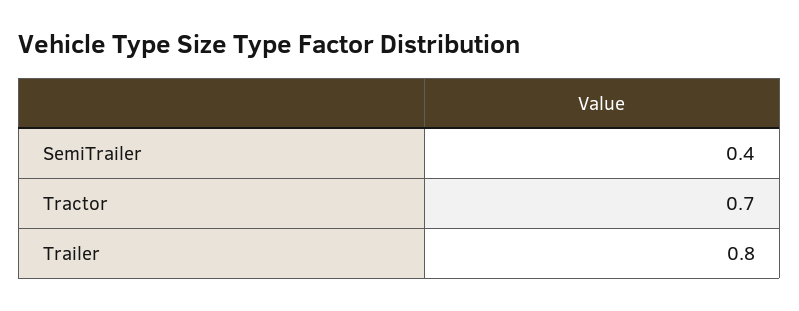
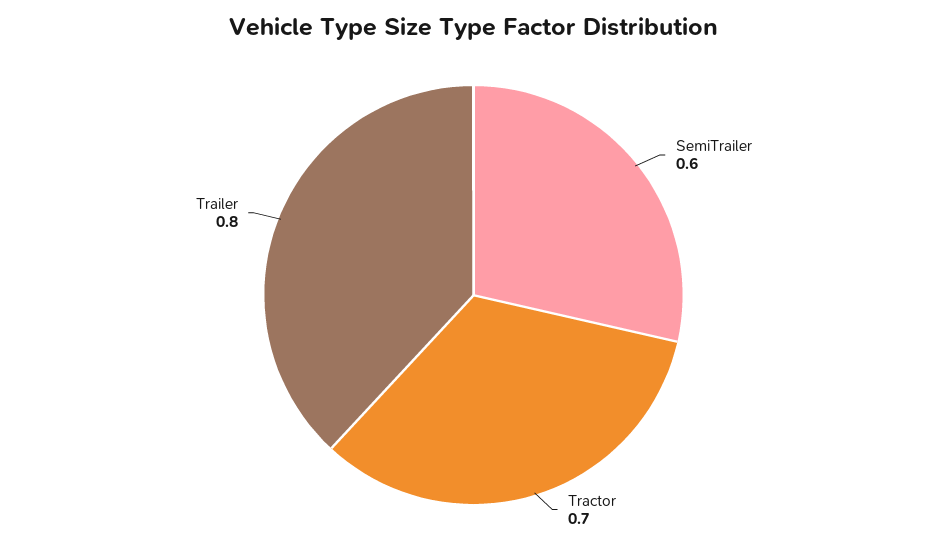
  {
-   "SemiTrailer": 0.4,
+   "SemiTrailer": 0.6,
    "Tractor": 0.7,
    "Trailer": 0.8
  }

